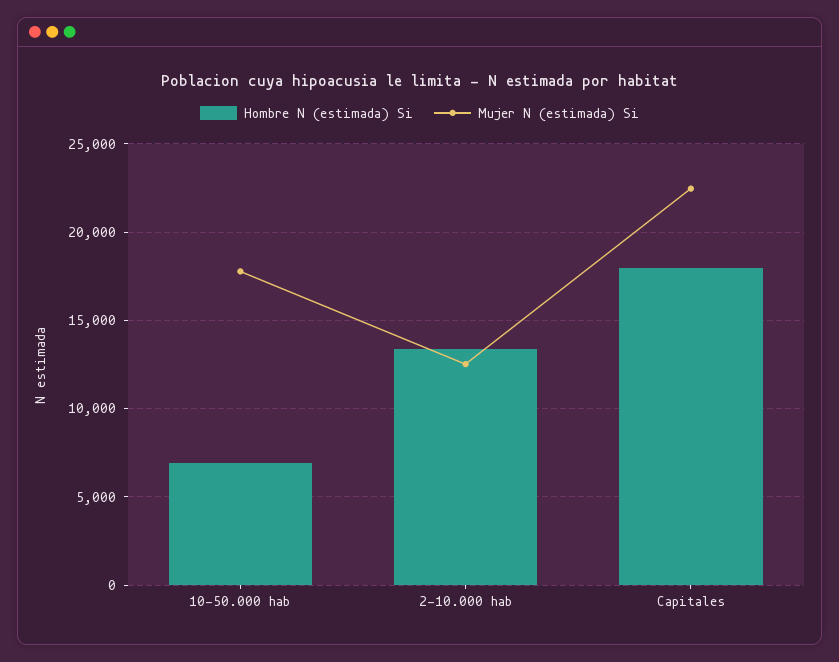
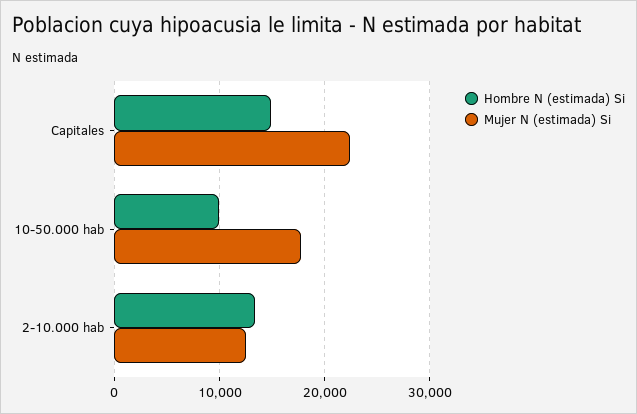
  {
    "Hombre N (estimada) Si": {
-     "10-50.000 hab": 7000,
+     "10-50.000 hab": 10000,
      "2-10.000 hab": 13500,
-     "Capitales": 18000
+     "Capitales": 15000
    },
    "Mujer N (estimada) Si": {
      "10-50.000 hab": 18000,
      "2-10.000 hab": 12500,
      "Capitales": 22500
    }
  }

